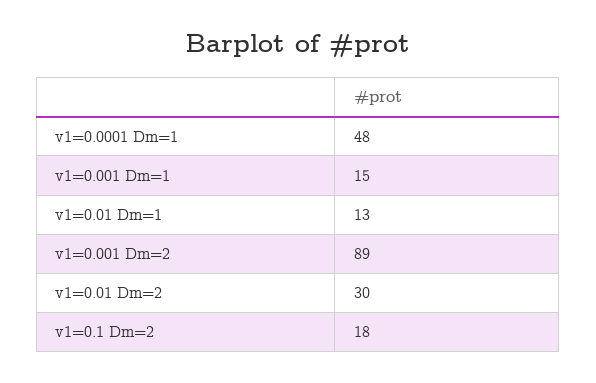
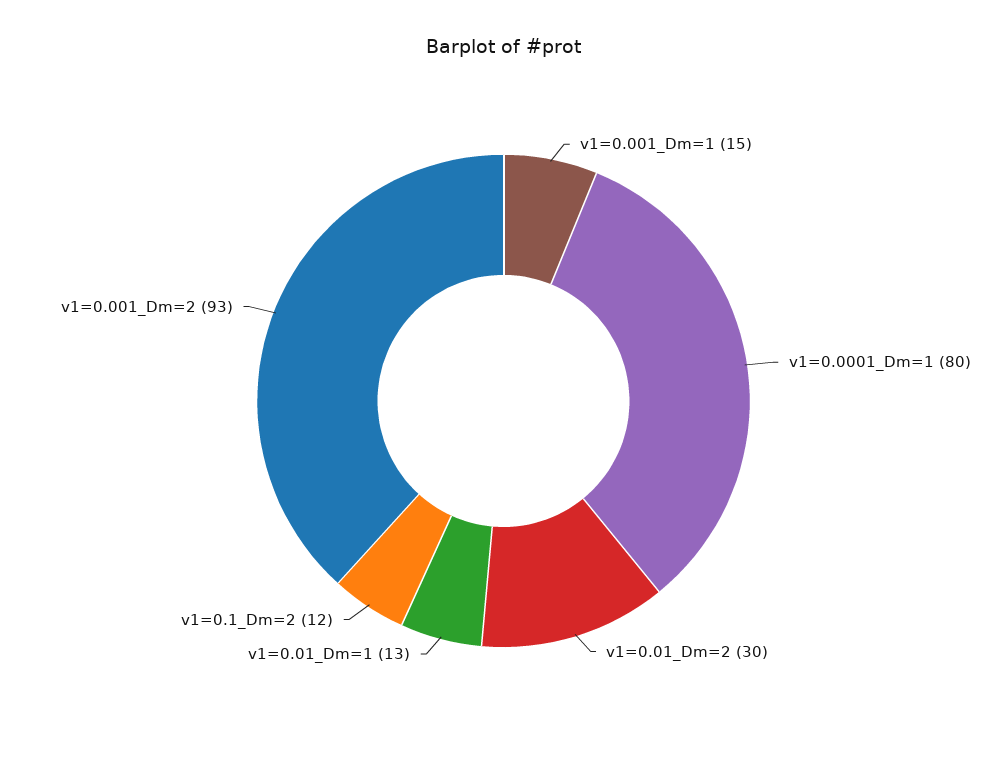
  {
-   "v1=0.0001 Dm=1": 48,
+   "v1=0.0001 Dm=1": 80,
    "v1=0.001 Dm=1": 15,
    "v1=0.01 Dm=1": 13,
-   "v1=0.001 Dm=2": 89,
+   "v1=0.001 Dm=2": 93,
    "v1=0.01 Dm=2": 30,
-   "v1=0.1 Dm=2": 18
+   "v1=0.1 Dm=2": 12
  }

